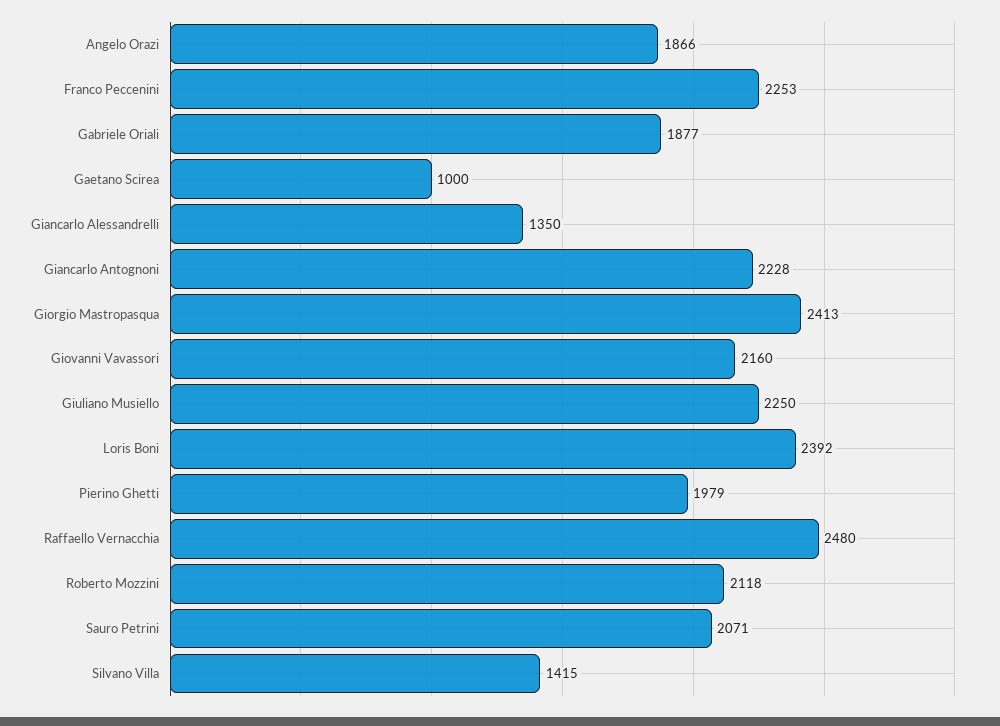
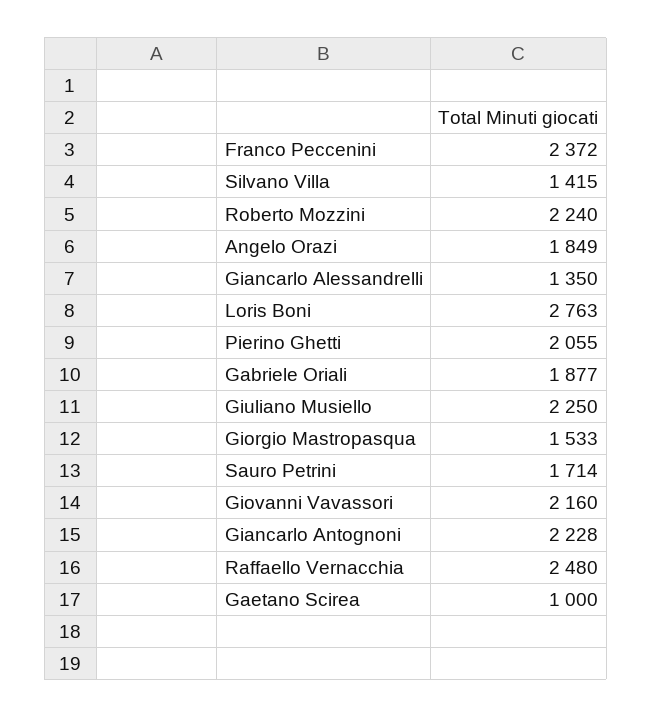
  {
-   "Angelo Orazi": 1866,
+   "Angelo Orazi": 1849,
-   "Franco Peccenini": 2253,
+   "Franco Peccenini": 2372,
    "Gabriele Oriali": 1877,
    "Gaetano Scirea": 1000,
    "Giancarlo Alessandrelli": 1350,
    "Giancarlo Antognoni": 2228,
-   "Giorgio Mastropasqua": 2413,
+   "Giorgio Mastropasqua": 1533,
    "Giovanni Vavassori": 2160,
    "Giuliano Musiello": 2250,
-   "Loris Boni": 2392,
+   "Loris Boni": 2763,
-   "Pierino Ghetti": 1979,
+   "Pierino Ghetti": 2055,
    "Raffaello Vernacchia": 2480,
-   "Roberto Mozzini": 2118,
+   "Roberto Mozzini": 2240,
-   "Sauro Petrini": 2071,
+   "Sauro Petrini": 1714,
    "Silvano Villa": 1415
  }

